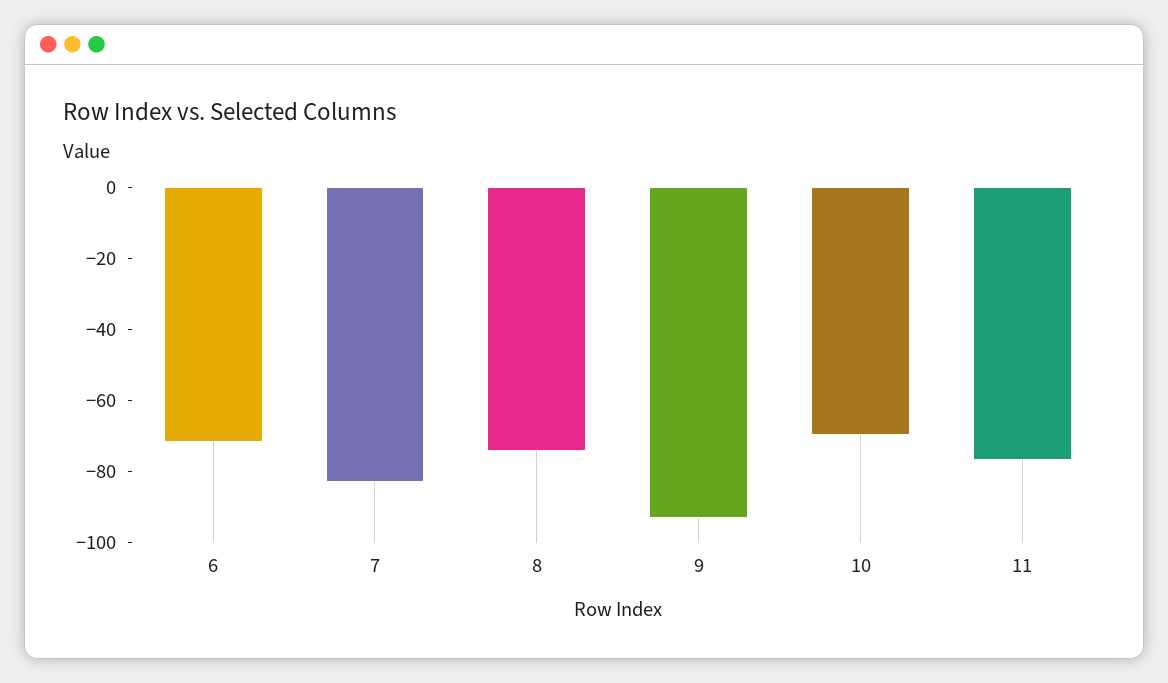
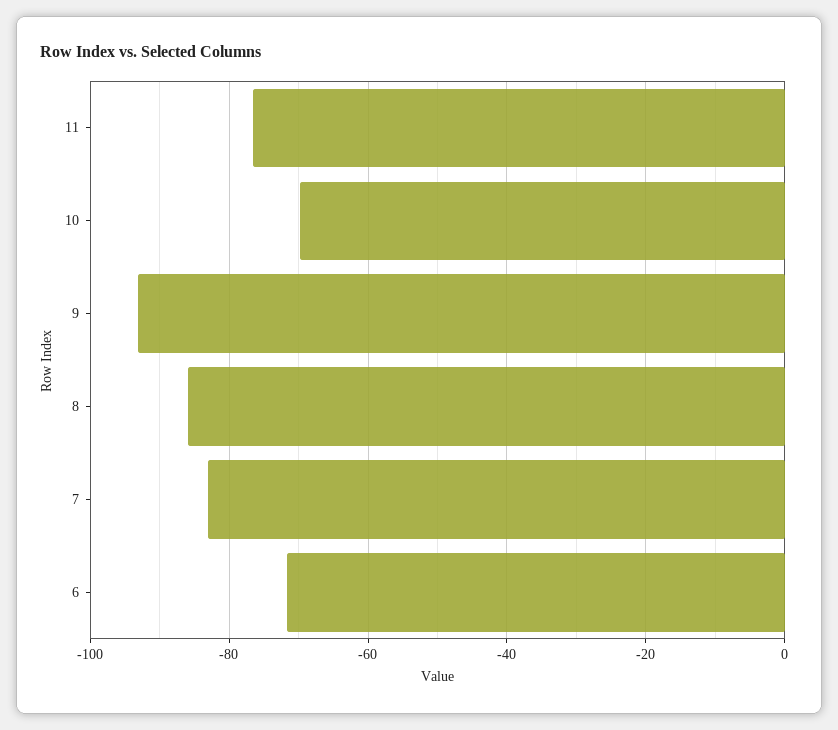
  {
    "6": -72,
    "7": -84,
-   "8": -75,
+   "8": -86,
    "9": -94,
    "10": -70,
    "11": -76
  }

